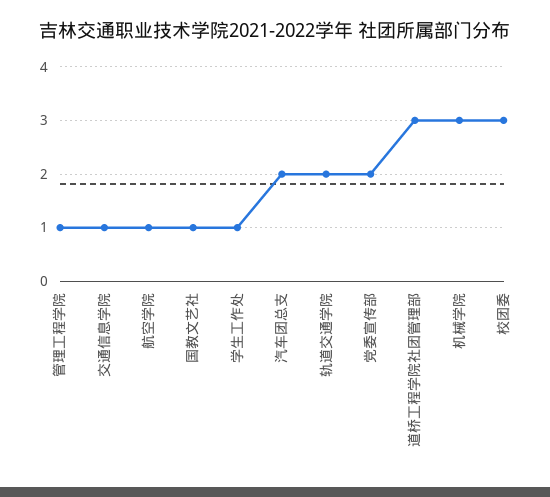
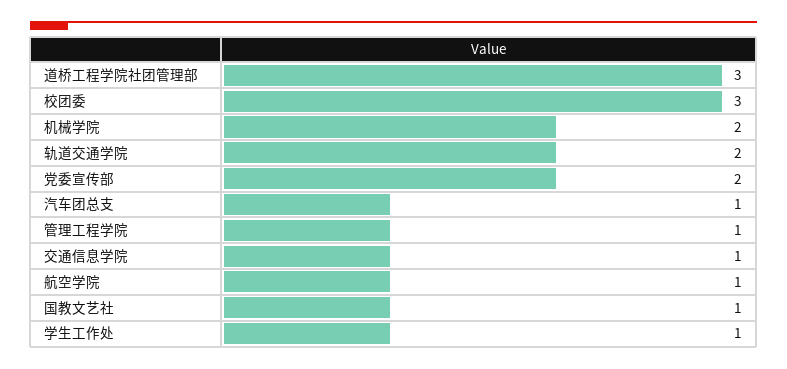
  {
    "管理工程学院": 1,
    "交通信息学院": 1,
    "航空学院": 1,
    "国教文艺社": 1,
    "学生工作处": 1,
-   "汽车团总支": 2,
+   "汽车团总支": 1,
    "轨道交通学院": 2,
    "党委宣传部": 2,
    "道桥工程学院社团管理部": 3,
-   "机械学院": 3,
+   "机械学院": 2,
    "校团委": 3
  }

